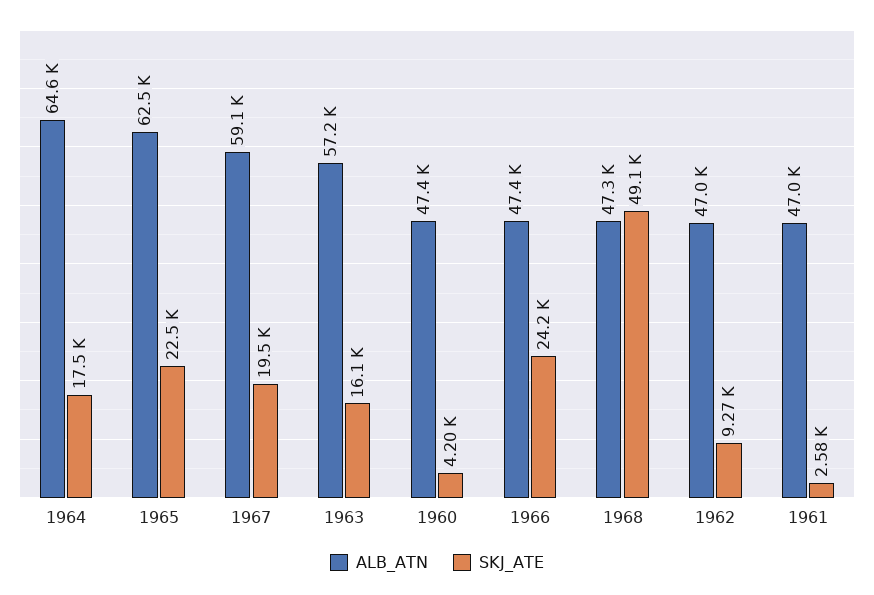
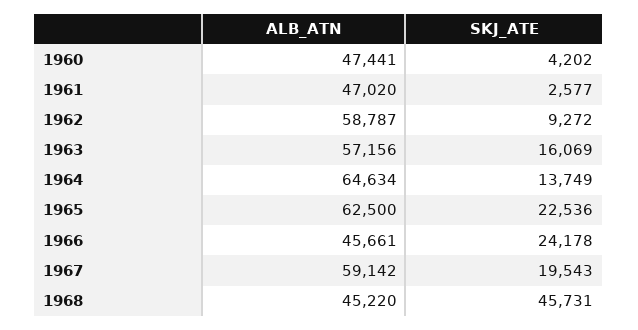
  {
    "ALB_ATN": {
      "1964": 64634,
      "1965": 62500,
      "1967": 59142,
      "1963": 57156,
      "1960": 47441,
-     "1966": 47400,
+     "1966": 45661,
-     "1968": 47300,
+     "1968": 45220,
-     "1962": 47000,
+     "1962": 58787,
      "1961": 47020
    },
    "SKJ_ATE": {
-     "1964": 17500,
+     "1964": 13749,
      "1965": 22536,
      "1967": 19543,
      "1963": 16069,
      "1960": 4202,
      "1966": 24178,
-     "1968": 49100,
+     "1968": 45731,
      "1962": 9272,
      "1961": 2577
    }
  }

